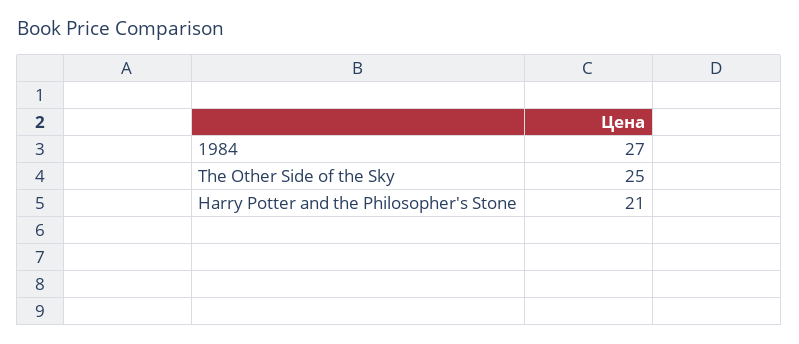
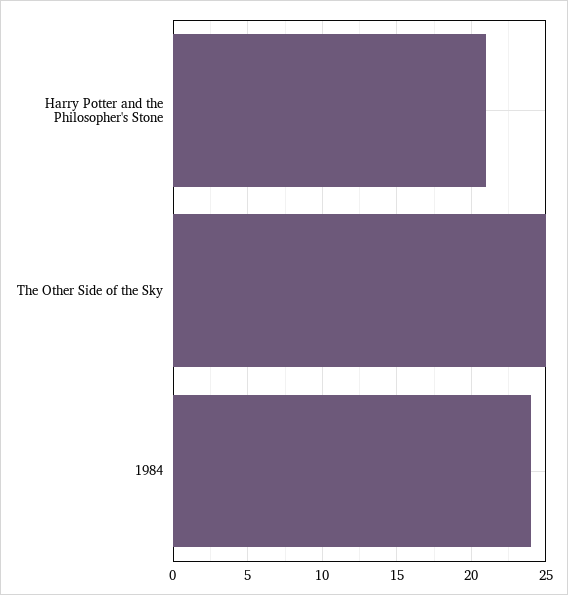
  {
-   "1984": 27,
+   "1984": 24,
    "The Other Side of the Sky": 25,
    "Harry Potter and the Philosopher's Stone": 21
  }

